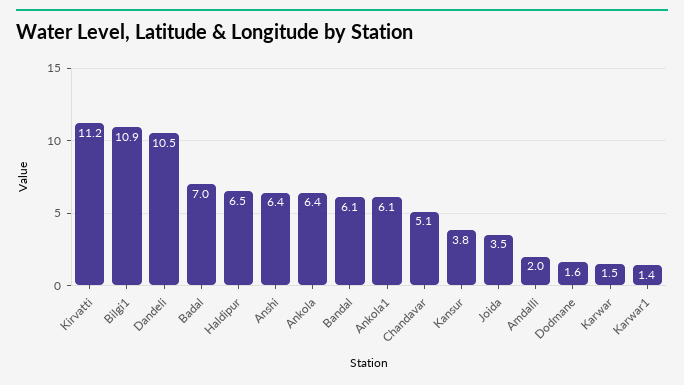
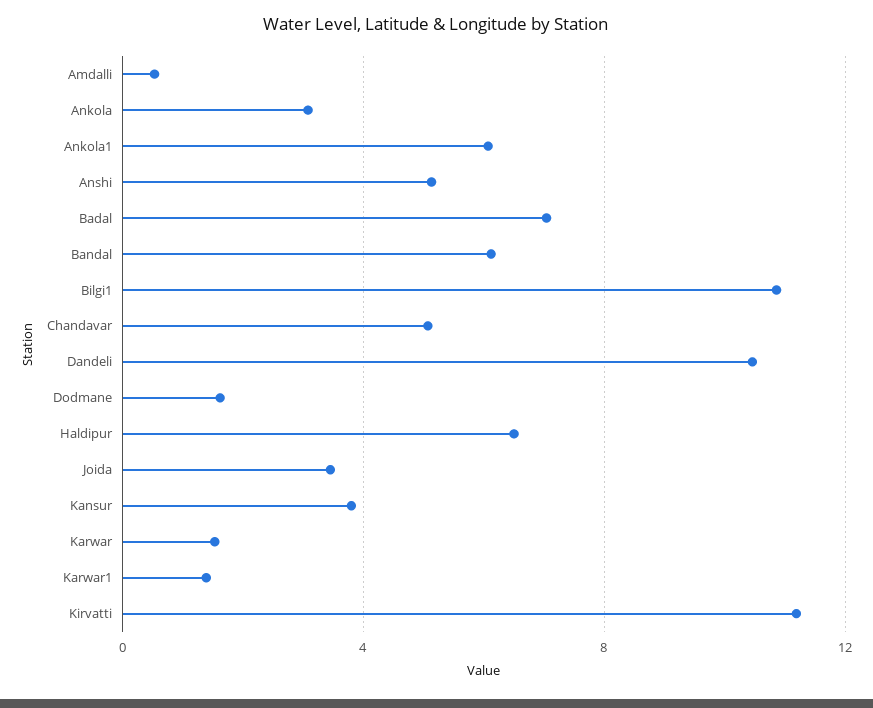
  {
    "Kirvatti": 11.2,
    "Bilgi1": 10.9,
    "Dandeli": 10.5,
    "Badal": 7,
    "Haldipur": 6.5,
-   "Anshi": 6.4,
+   "Anshi": 5,
-   "Ankola": 6.4,
+   "Ankola": 3,
    "Bandal": 6.1,
    "Ankola1": 6.1,
    "Chandavar": 5.1,
    "Kansur": 3.8,
    "Joida": 3.5,
-   "Amdalli": 2,
+   "Amdalli": 0.5,
    "Dodmane": 1.6,
    "Karwar": 1.5,
    "Karwar1": 1.4
  }

